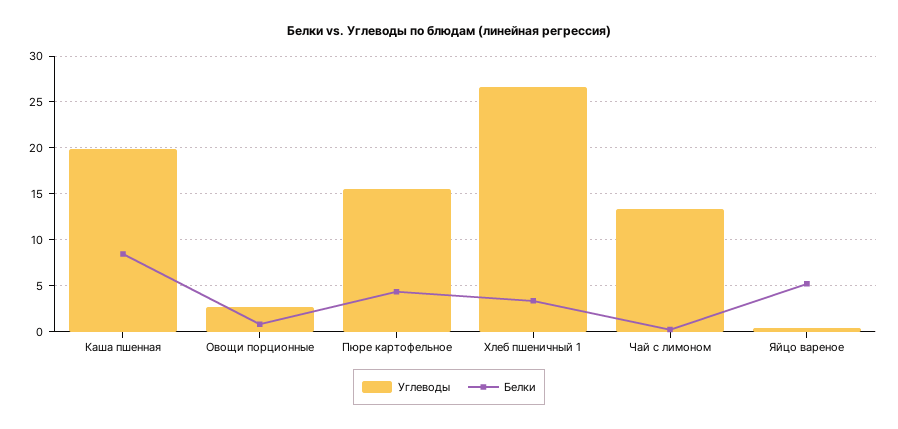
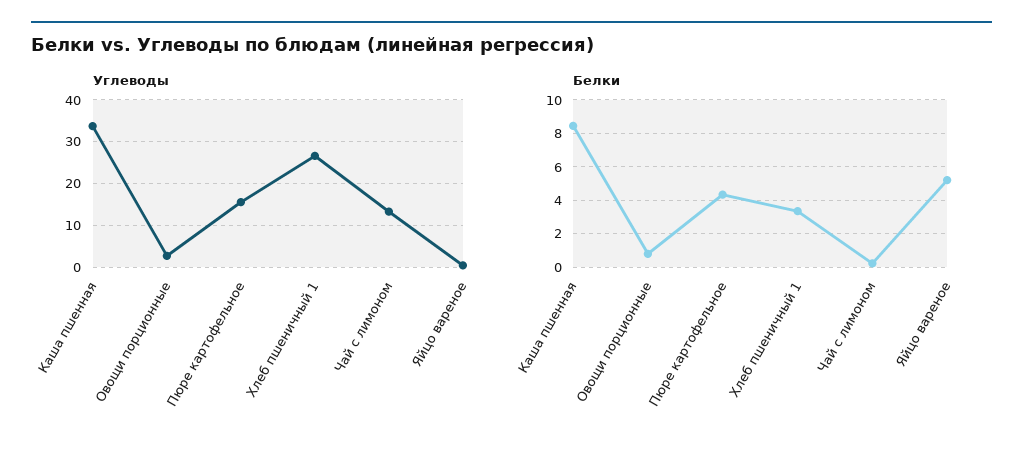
  {
    "Углеводы": {
-     "Каша пшенная": 20,
+     "Каша пшенная": 34,
      "Овощи порционные": 3,
      "Пюре картофельное": 16,
      "Хлеб пшеничный 1": 27,
      "Чай с лимоном": 13,
      "Яйцо вареное": 0
    },
    "Белки": {
      "Каша пшенная": 8.5,
      "Овощи порционные": 1,
      "Пюре картофельное": 4.5,
      "Хлеб пшеничный 1": 3.5,
      "Чай с лимоном": 0,
      "Яйцо вареное": 5
    }
  }

